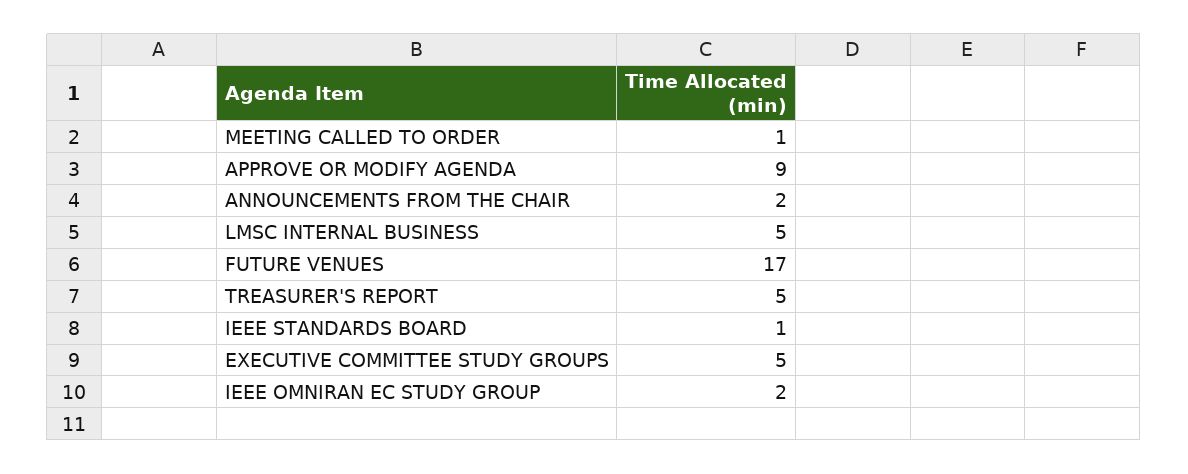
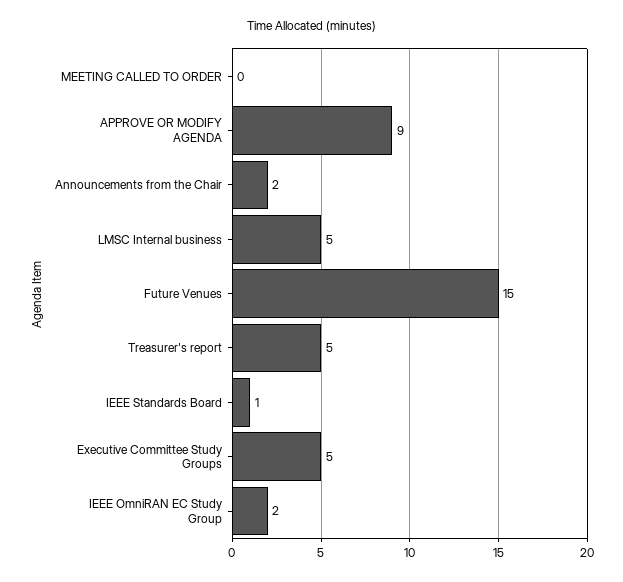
  {
-   "MEETING CALLED TO ORDER": 1,
+   "MEETING CALLED TO ORDER": 0,
    "APPROVE OR MODIFY AGENDA": 9,
    "ANNOUNCEMENTS FROM THE CHAIR": 2,
    "LMSC INTERNAL BUSINESS": 5,
-   "FUTURE VENUES": 17,
+   "FUTURE VENUES": 15,
    "TREASURER'S REPORT": 5,
    "IEEE STANDARDS BOARD": 1,
    "EXECUTIVE COMMITTEE STUDY GROUPS": 5,
    "IEEE OMNIRAN EC STUDY GROUP": 2
  }

